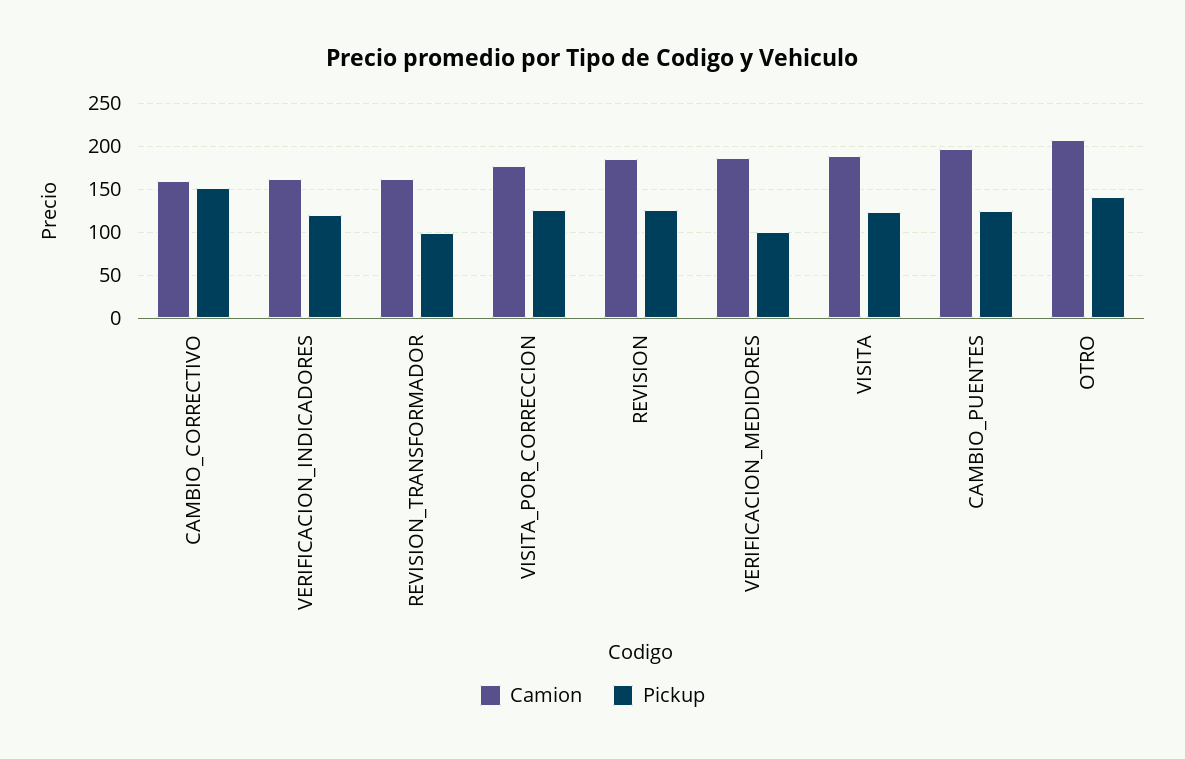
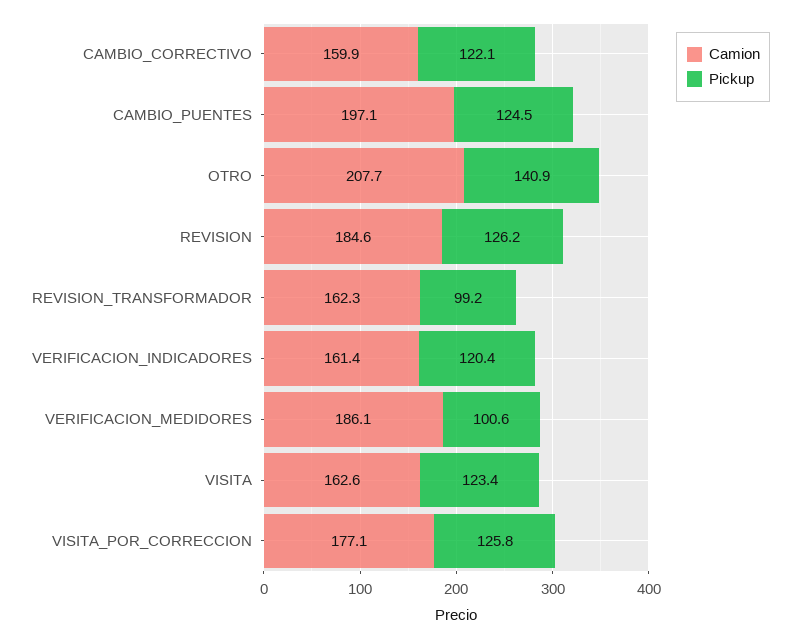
  {
    "Camion": {
      "CAMBIO_CORRECTIVO": 159.9,
      "VERIFICACION_INDICADORES": 161.4,
      "REVISION_TRANSFORMADOR": 162.3,
      "VISITA_POR_CORRECCION": 177.1,
      "REVISION": 184.6,
      "VERIFICACION_MEDIDORES": 186.1,
-     "VISITA": 190,
+     "VISITA": 162.6,
      "CAMBIO_PUENTES": 197.1,
      "OTRO": 207.7
    },
    "Pickup": {
-     "CAMBIO_CORRECTIVO": 150,
+     "CAMBIO_CORRECTIVO": 122.1,
      "VERIFICACION_INDICADORES": 120.4,
      "REVISION_TRANSFORMADOR": 99.2,
      "VISITA_POR_CORRECCION": 125.8,
      "REVISION": 126.2,
      "VERIFICACION_MEDIDORES": 100.6,
      "VISITA": 123.4,
      "CAMBIO_PUENTES": 124.5,
      "OTRO": 140.9
    }
  }

